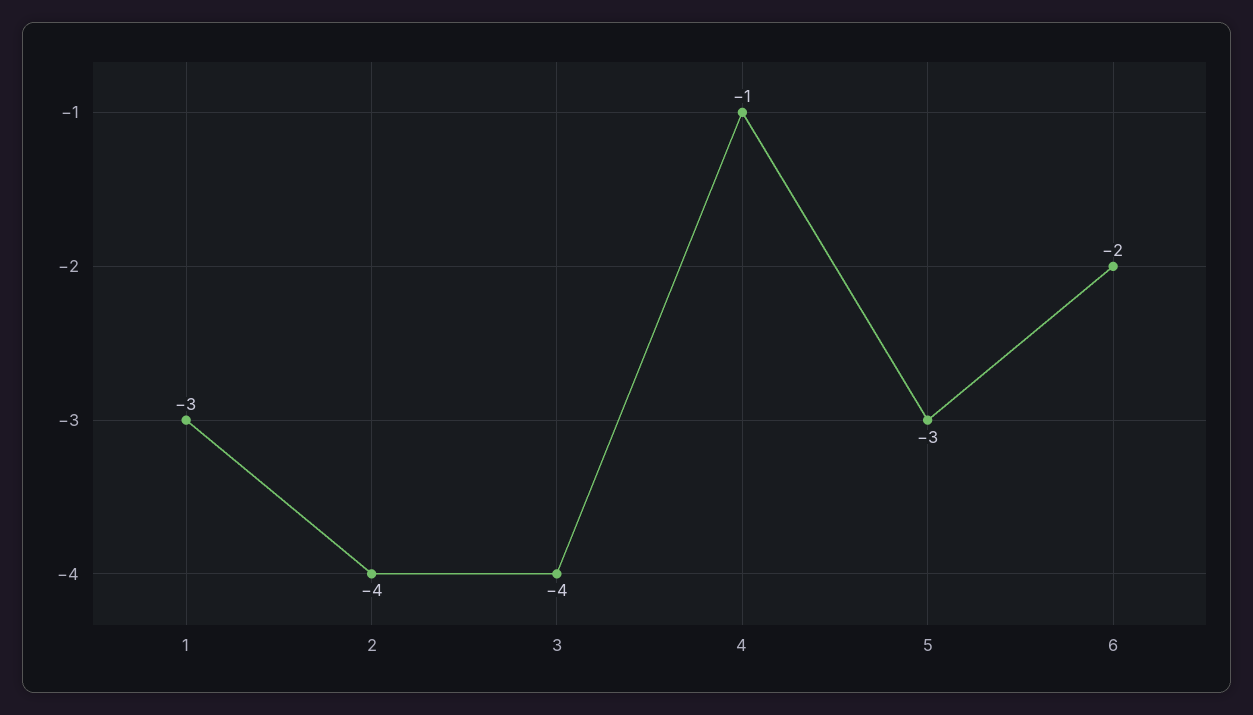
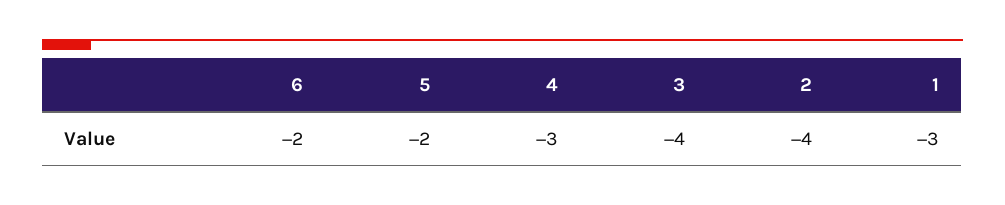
  {
    "1": -3,
    "2": -4,
    "3": -4,
-   "4": -1,
+   "4": -3,
-   "5": -3,
+   "5": -2,
    "6": -2
  }

